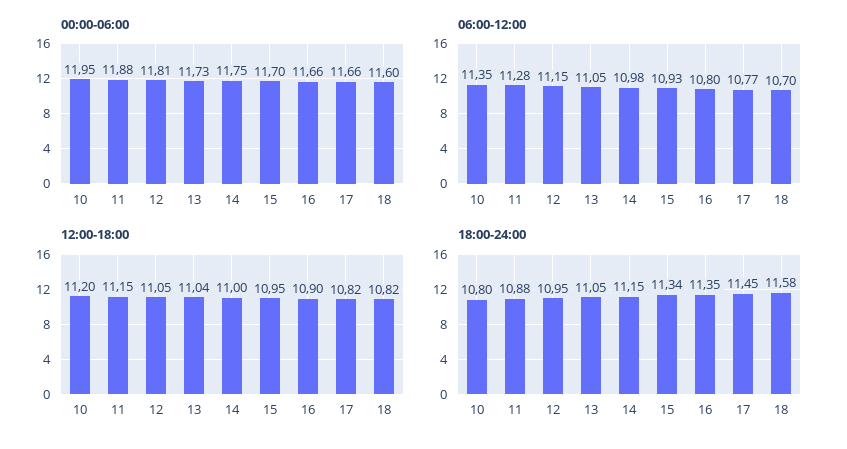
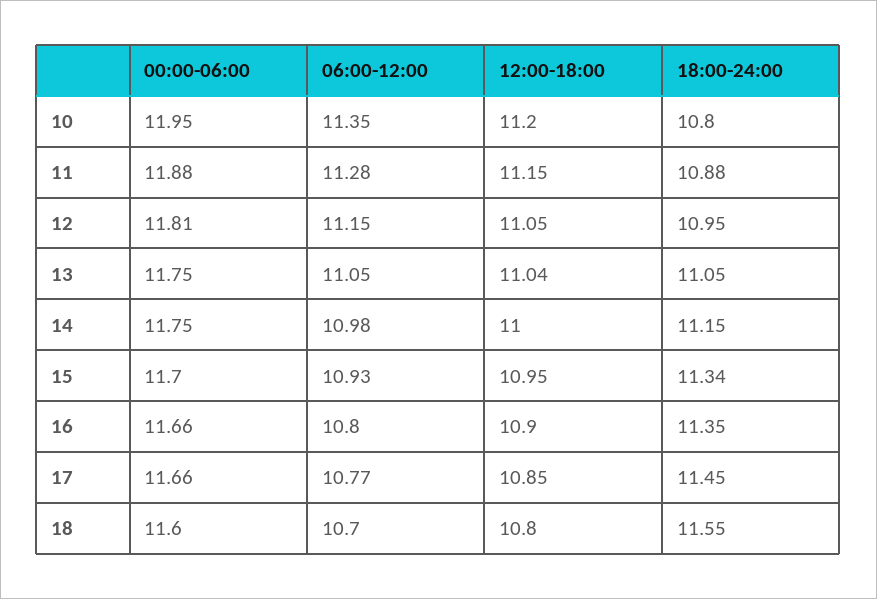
  {
    "00:00-06:00": {
      "10": 11.95,
      "11": 11.88,
      "12": 11.81,
-     "13": 11.73,
+     "13": 11.75,
      "14": 11.75,
      "15": 11.7,
      "16": 11.66,
      "17": 11.66,
      "18": 11.6
    },
    "06:00-12:00": {
      "10": 11.35,
      "11": 11.28,
      "12": 11.15,
      "13": 11.05,
      "14": 10.98,
      "15": 10.93,
      "16": 10.8,
      "17": 10.77,
      "18": 10.7
    },
    "12:00-18:00": {
      "10": 11.2,
      "11": 11.15,
      "12": 11.05,
      "13": 11.04,
      "14": 11,
      "15": 10.95,
      "16": 10.9,
-     "17": 10.82,
+     "17": 10.85,
-     "18": 10.82
+     "18": 10.8
    },
    "18:00-24:00": {
      "10": 10.8,
      "11": 10.88,
      "12": 10.95,
      "13": 11.05,
      "14": 11.15,
      "15": 11.34,
      "16": 11.35,
      "17": 11.45,
-     "18": 11.58
+     "18": 11.55
    }
  }

